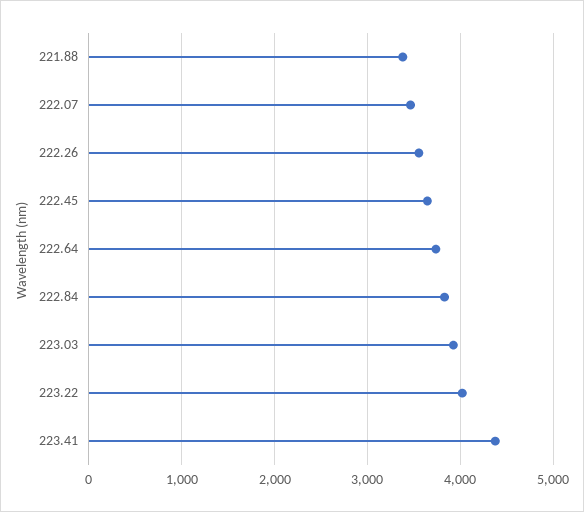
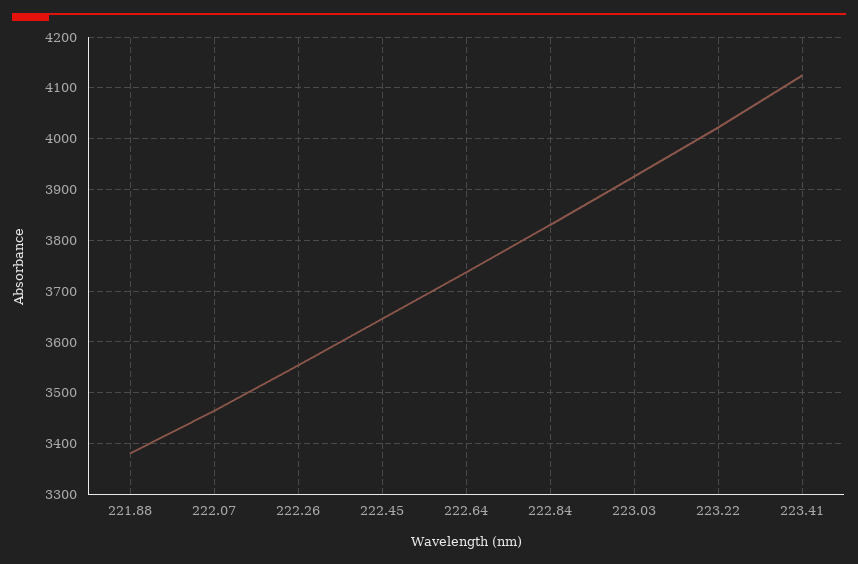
  {
    "221.88": 3380,
    "222.07": 3460,
    "222.26": 3560,
    "222.45": 3640,
    "222.64": 3740,
    "222.84": 3840,
    "223.03": 3920,
    "223.22": 4020,
-   "223.41": 4400
+   "223.41": 4120
  }

